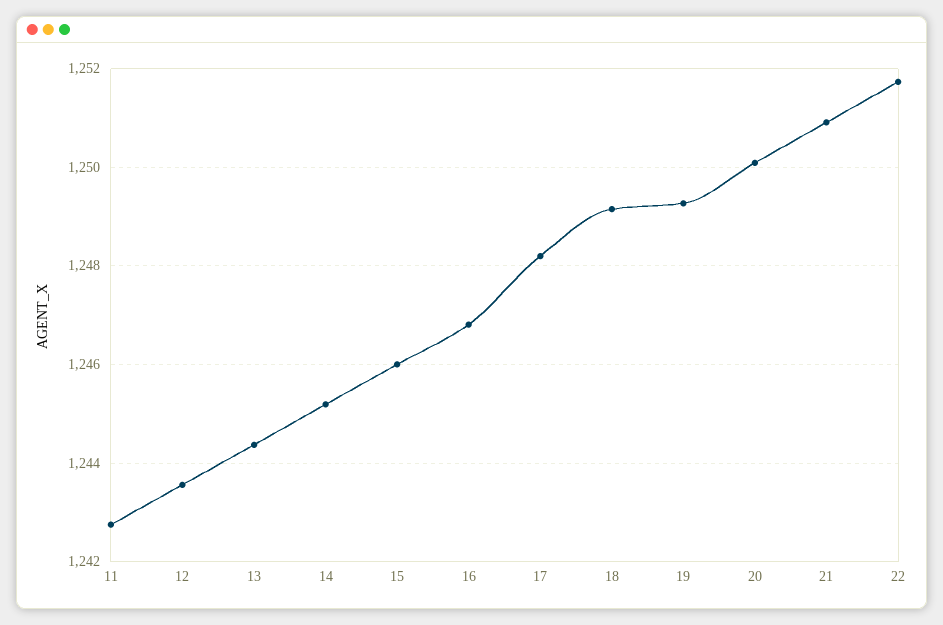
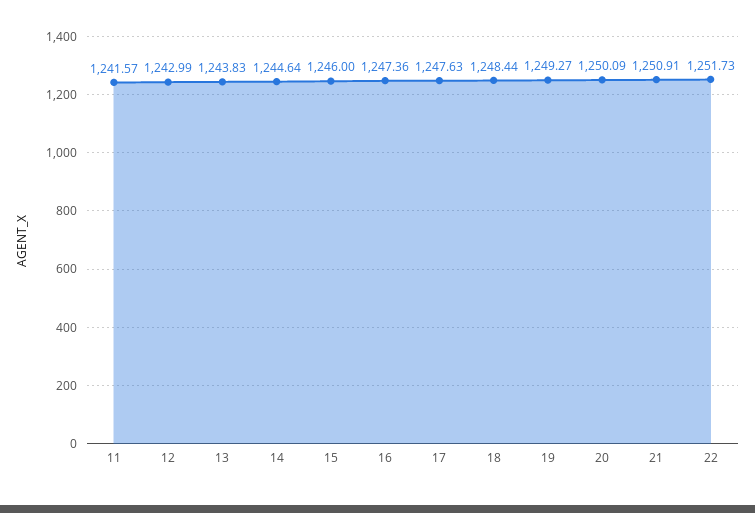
  {
-   "11": 1242.8,
+   "11": 1241.57,
-   "12": 1243.6,
+   "12": 1242.99,
-   "13": 1244.4,
+   "13": 1243.83,
-   "14": 1245.2,
+   "14": 1244.64,
    "15": 1246,
-   "16": 1246.8,
+   "16": 1247.36,
-   "17": 1248.2,
+   "17": 1247.63,
-   "18": 1249.2,
+   "18": 1248.44,
    "19": 1249.27,
    "20": 1250.09,
    "21": 1250.91,
    "22": 1251.73
  }

